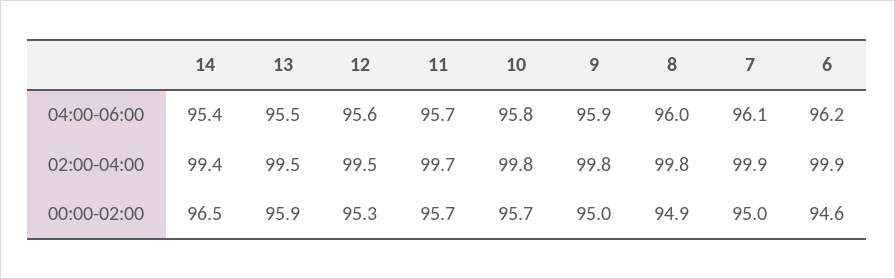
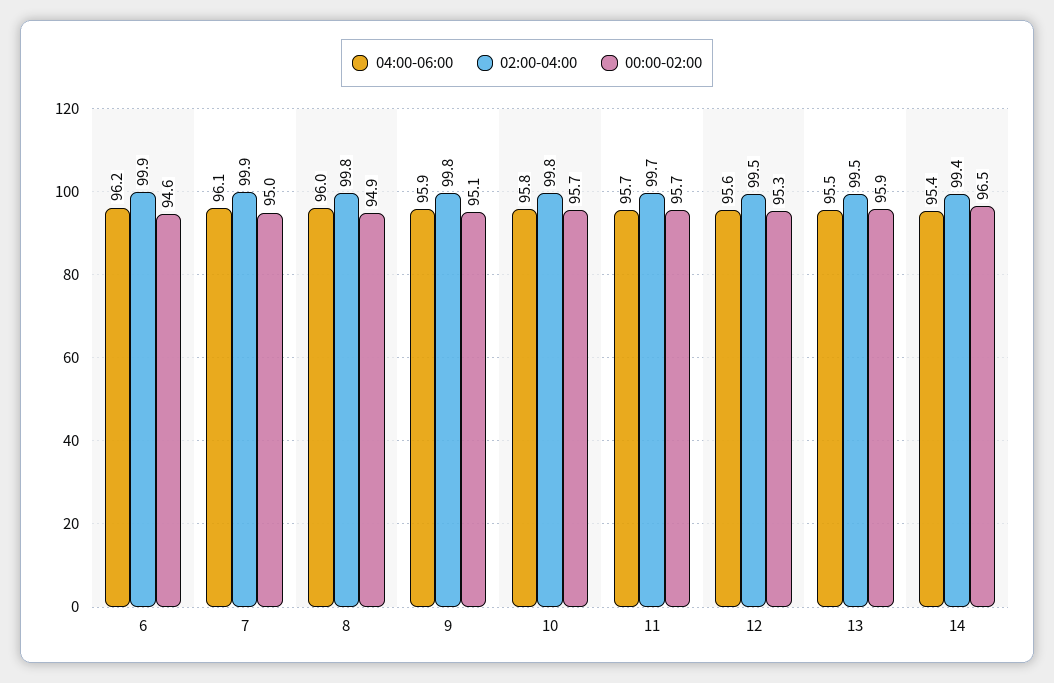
  {
    "04:00-06:00": {
      "14": 95.4,
      "13": 95.5,
      "12": 95.6,
      "11": 95.7,
      "10": 95.8,
      "9": 95.9,
      "8": 96,
      "7": 96.1,
      "6": 96.2
    },
    "02:00-04:00": {
      "14": 99.4,
      "13": 99.5,
      "12": 99.5,
      "11": 99.7,
      "10": 99.8,
      "9": 99.8,
      "8": 99.8,
      "7": 99.9,
      "6": 99.9
    },
    "00:00-02:00": {
      "14": 96.5,
      "13": 95.9,
      "12": 95.3,
      "11": 95.7,
      "10": 95.7,
-     "9": 95,
+     "9": 95.1,
      "8": 94.9,
      "7": 95,
      "6": 94.6
    }
  }

